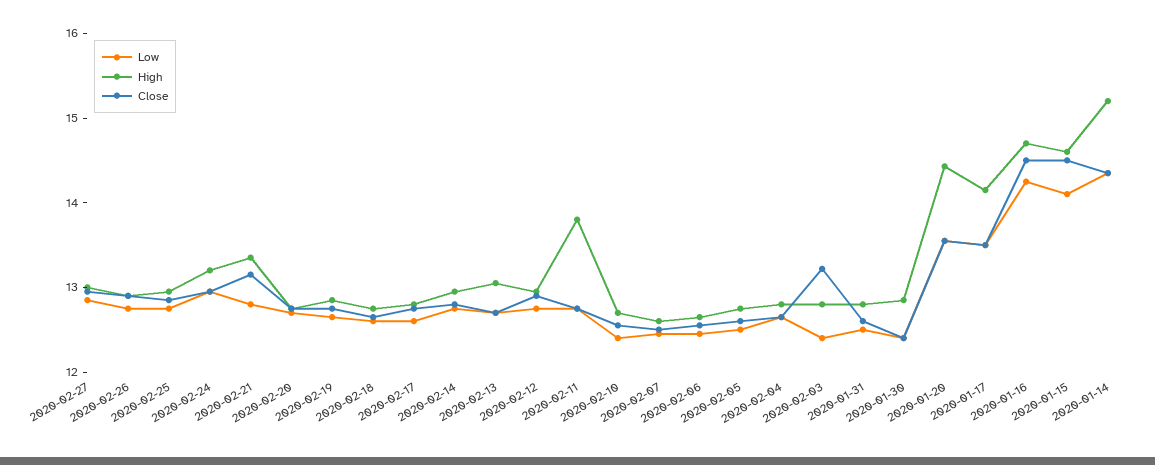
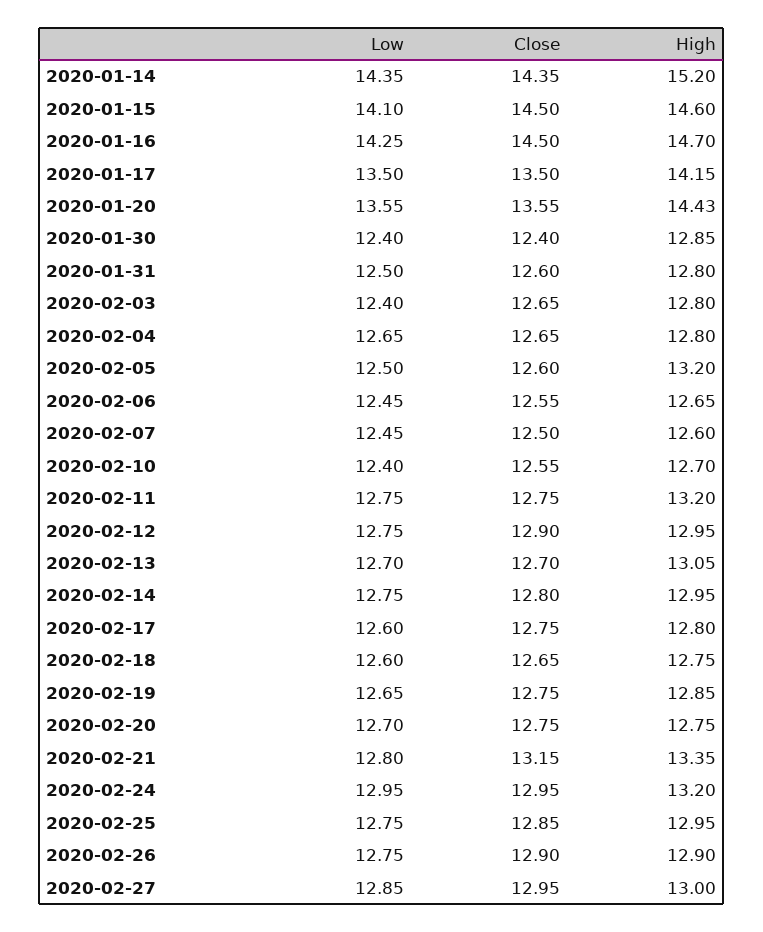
  {
    "Low": {
      "2020-02-27": 12.85,
      "2020-02-26": 12.75,
      "2020-02-25": 12.75,
      "2020-02-24": 12.95,
      "2020-02-21": 12.8,
      "2020-02-20": 12.7,
      "2020-02-19": 12.65,
      "2020-02-18": 12.6,
      "2020-02-17": 12.6,
      "2020-02-14": 12.75,
      "2020-02-13": 12.7,
      "2020-02-12": 12.75,
      "2020-02-11": 12.75,
      "2020-02-10": 12.4,
      "2020-02-07": 12.45,
      "2020-02-06": 12.45,
      "2020-02-05": 12.5,
      "2020-02-04": 12.65,
      "2020-02-03": 12.4,
      "2020-01-31": 12.5,
      "2020-01-30": 12.4,
      "2020-01-20": 13.55,
      "2020-01-17": 13.5,
      "2020-01-16": 14.25,
      "2020-01-15": 14.1,
      "2020-01-14": 14.35
    },
    "High": {
      "2020-02-27": 13,
      "2020-02-26": 12.9,
      "2020-02-25": 12.95,
      "2020-02-24": 13.2,
      "2020-02-21": 13.35,
      "2020-02-20": 12.75,
      "2020-02-19": 12.85,
      "2020-02-18": 12.75,
      "2020-02-17": 12.8,
      "2020-02-14": 12.95,
      "2020-02-13": 13.05,
      "2020-02-12": 12.95,
-     "2020-02-11": 13.8,
+     "2020-02-11": 13.2,
      "2020-02-10": 12.7,
      "2020-02-07": 12.6,
      "2020-02-06": 12.65,
-     "2020-02-05": 12.8,
+     "2020-02-05": 13.2,
      "2020-02-04": 12.8,
      "2020-02-03": 12.8,
      "2020-01-31": 12.8,
      "2020-01-30": 12.85,
      "2020-01-20": 14.43,
      "2020-01-17": 14.15,
      "2020-01-16": 14.7,
      "2020-01-15": 14.6,
      "2020-01-14": 15.2
    },
    "Close": {
      "2020-02-27": 12.95,
      "2020-02-26": 12.9,
      "2020-02-25": 12.85,
      "2020-02-24": 12.95,
      "2020-02-21": 13.15,
      "2020-02-20": 12.75,
      "2020-02-19": 12.75,
      "2020-02-18": 12.65,
      "2020-02-17": 12.75,
      "2020-02-14": 12.8,
      "2020-02-13": 12.7,
      "2020-02-12": 12.9,
      "2020-02-11": 12.75,
      "2020-02-10": 12.55,
      "2020-02-07": 12.5,
      "2020-02-06": 12.55,
      "2020-02-05": 12.6,
      "2020-02-04": 12.65,
-     "2020-02-03": 13.2,
+     "2020-02-03": 12.65,
      "2020-01-31": 12.6,
      "2020-01-30": 12.4,
      "2020-01-20": 13.55,
      "2020-01-17": 13.5,
      "2020-01-16": 14.5,
      "2020-01-15": 14.5,
      "2020-01-14": 14.35
    }
  }

